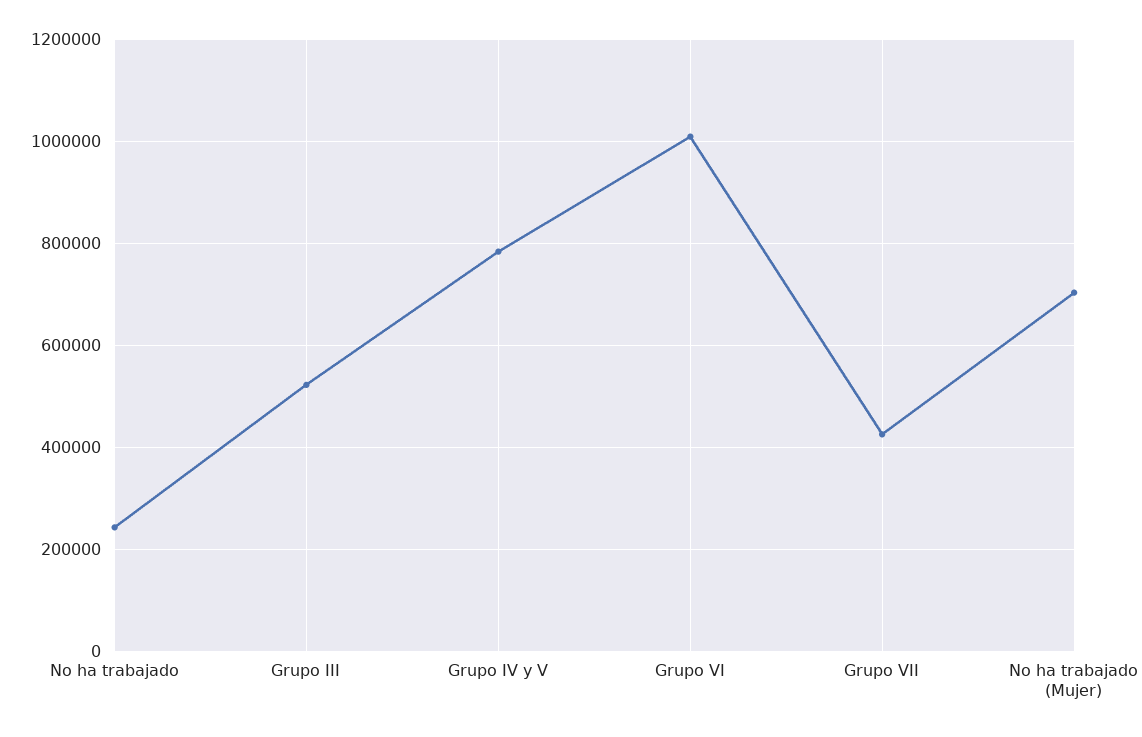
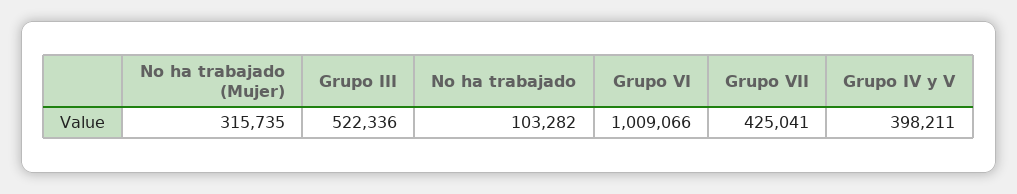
  {
-   "No ha trabajado": 240000,
+   "No ha trabajado": 103282,
    "Grupo III": 522336,
-   "Grupo IV y V": 780000,
+   "Grupo IV y V": 398211,
    "Grupo VI": 1009066,
    "Grupo VII": 425041,
-   "No ha trabajado (Mujer)": 700000
+   "No ha trabajado (Mujer)": 315735
  }

